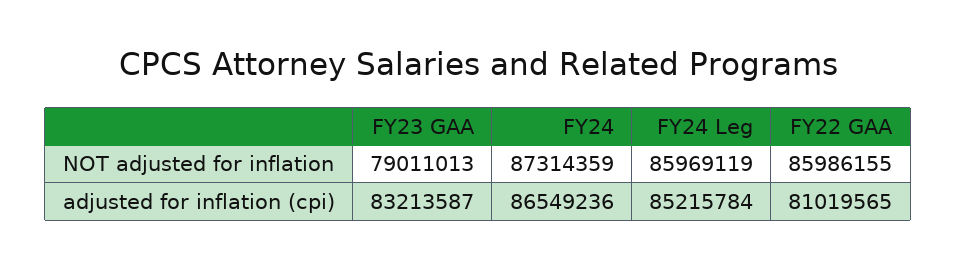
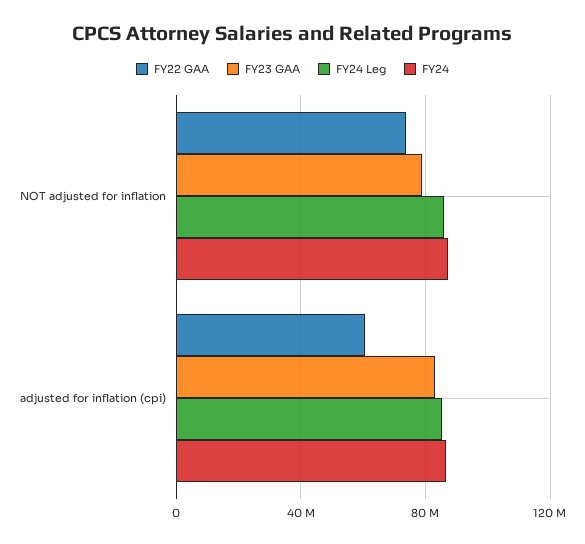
  {
    "FY23 GAA": {
      "NOT adjusted for inflation": 79011013,
      "adjusted for inflation (cpi)": 83213587
    },
    "FY24": {
      "NOT adjusted for inflation": 87314359,
      "adjusted for inflation (cpi)": 86549236
    },
    "FY24 Leg": {
      "NOT adjusted for inflation": 85969119,
      "adjusted for inflation (cpi)": 85215784
    },
    "FY22 GAA": {
-     "NOT adjusted for inflation": 85986155,
+     "NOT adjusted for inflation": 75000000,
-     "adjusted for inflation (cpi)": 81019565
+     "adjusted for inflation (cpi)": 60000000
    }
  }

